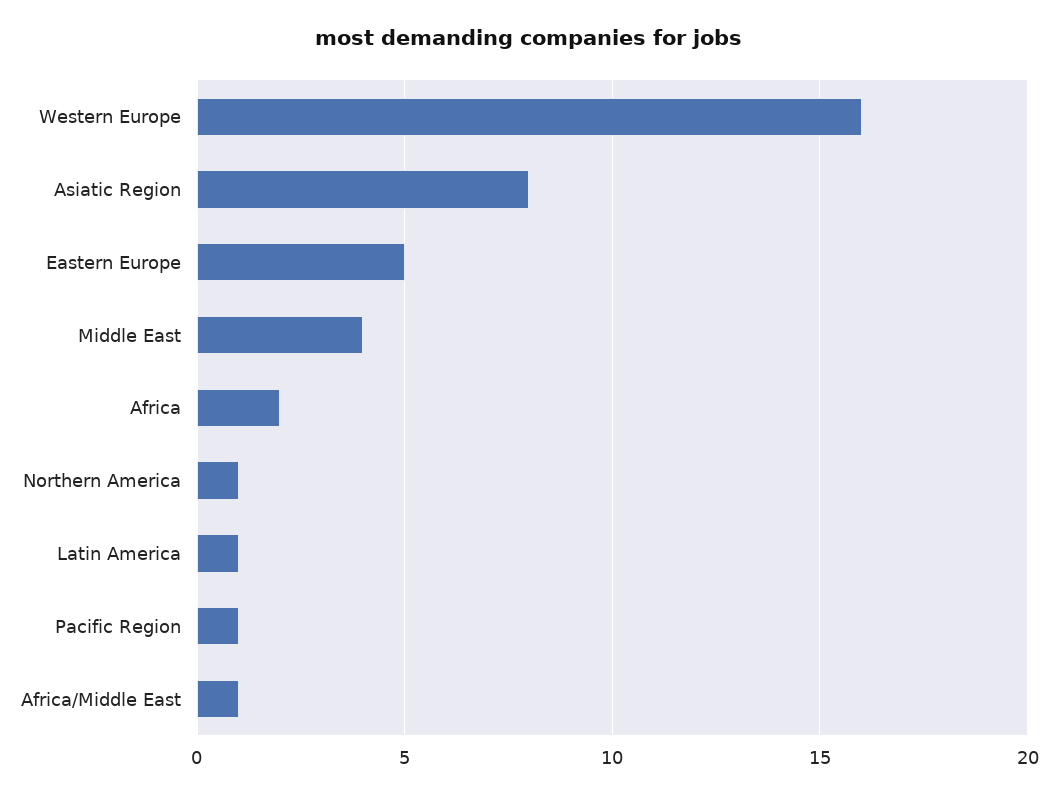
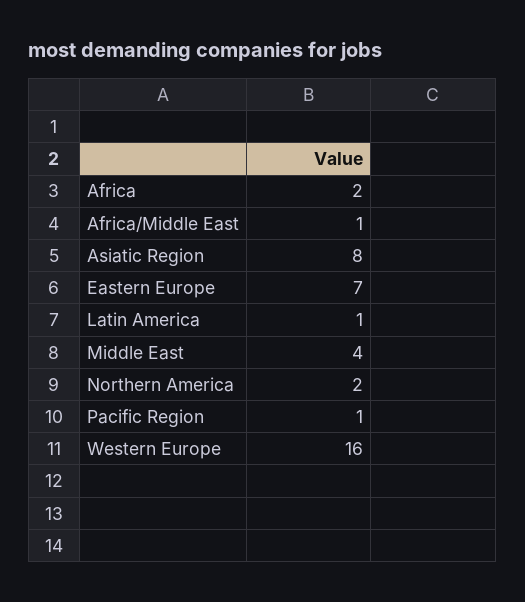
  {
    "Western Europe": 16,
    "Asiatic Region": 8,
-   "Eastern Europe": 5,
+   "Eastern Europe": 7,
    "Middle East": 4,
    "Africa": 2,
-   "Northern America": 1,
+   "Northern America": 2,
    "Latin America": 1,
    "Pacific Region": 1,
    "Africa/Middle East": 1
  }

